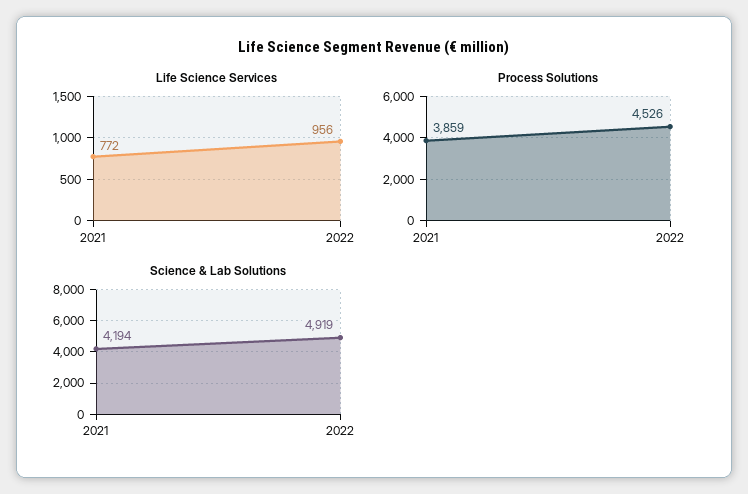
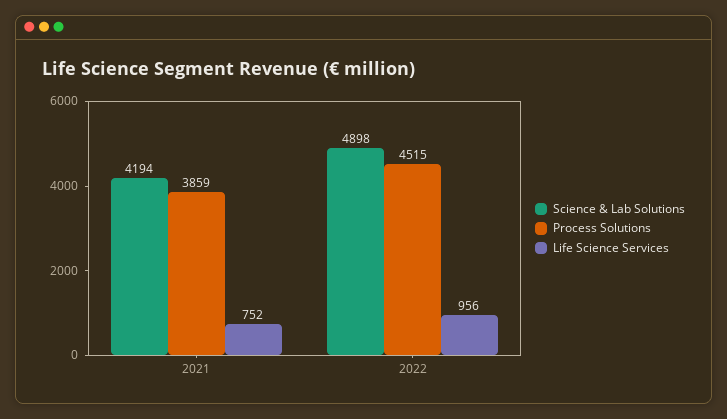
  {
    "Life Science Services": {
-     "2021": 772,
+     "2021": 752,
      "2022": 956
    },
    "Process Solutions": {
      "2021": 3859,
-     "2022": 4526
+     "2022": 4515
    },
    "Science & Lab Solutions": {
      "2021": 4194,
-     "2022": 4919
+     "2022": 4898
    }
  }

